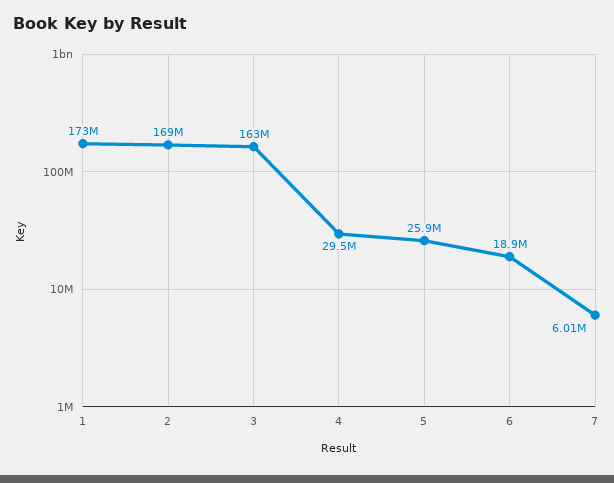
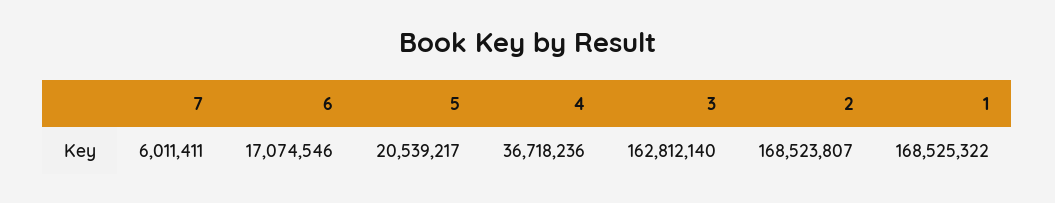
  {
-   "1": 173000000,
+   "1": 168525322,
    "2": 168523807,
    "3": 162812140,
-   "4": 29500000,
+   "4": 36718236,
-   "5": 25900000,
+   "5": 20539217,
-   "6": 18900000,
+   "6": 17074546,
    "7": 6011411
  }

